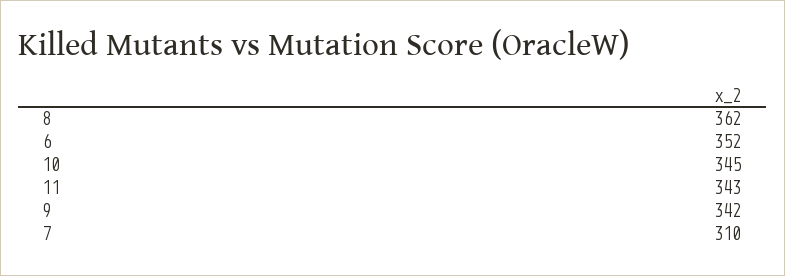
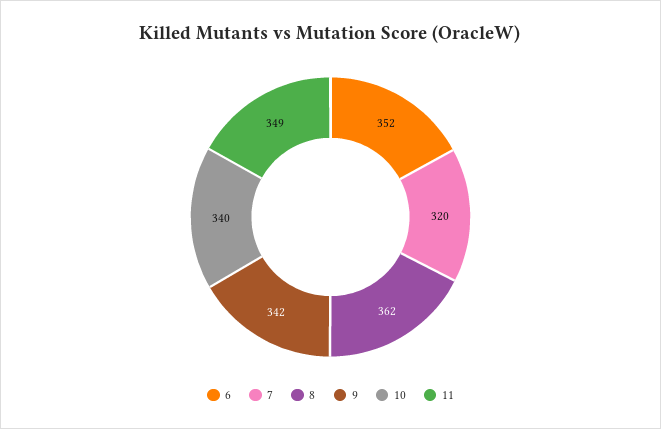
  {
    "8": 362,
    "6": 352,
-   "10": 345,
+   "10": 340,
-   "11": 343,
+   "11": 349,
    "9": 342,
-   "7": 310
+   "7": 320
  }

